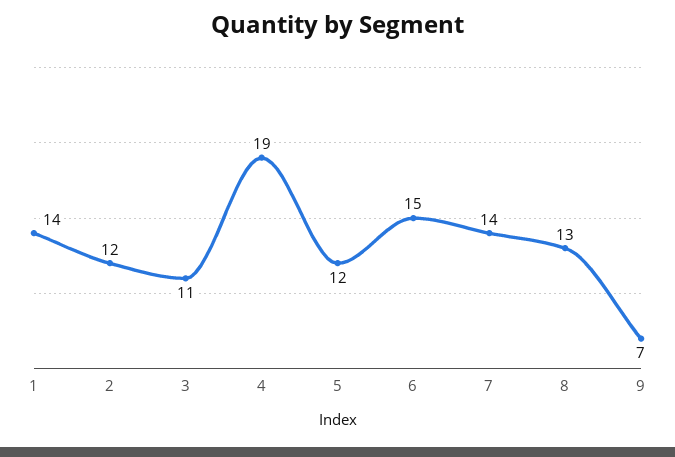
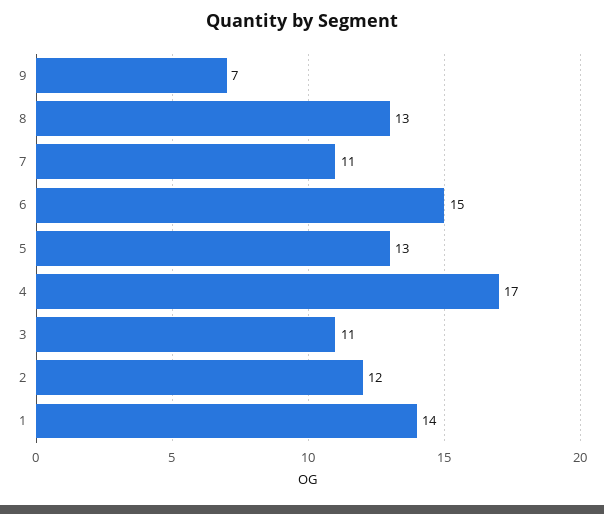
  {
    "1": 14,
    "2": 12,
    "3": 11,
-   "4": 19,
+   "4": 17,
-   "5": 12,
+   "5": 13,
    "6": 15,
-   "7": 14,
+   "7": 11,
    "8": 13,
    "9": 7
  }

